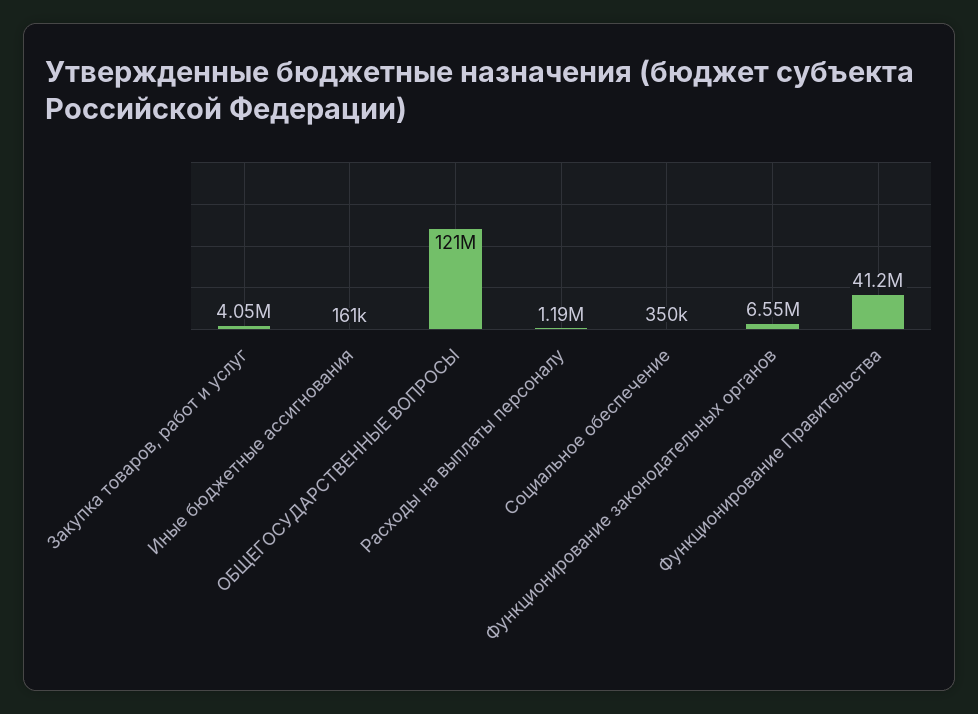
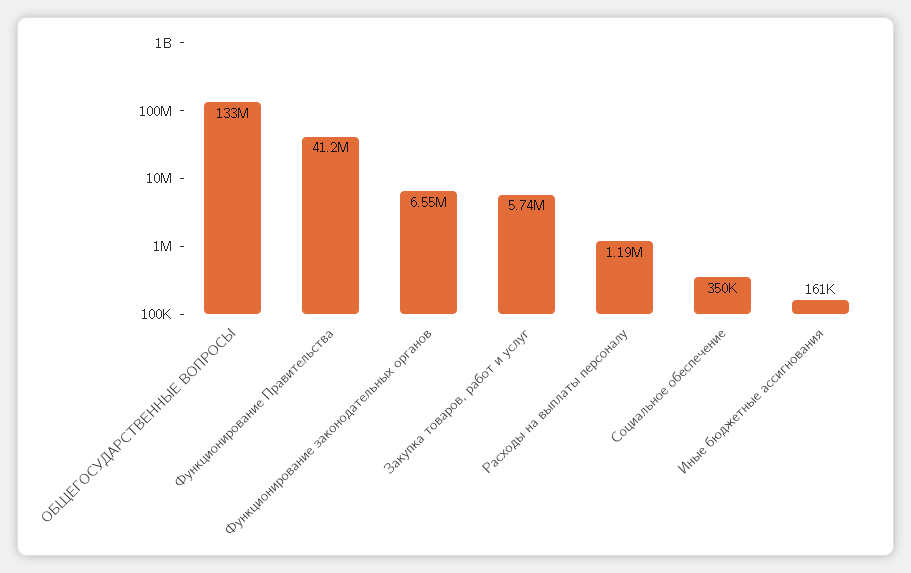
  {
-   "Закупка товаров, работ и услуг": 4050000,
+   "Закупка товаров, работ и услуг": 5740000,
    "Иные бюджетные ассигнования": 161000,
-   "ОБЩЕГОСУДАРСТВЕННЫЕ ВОПРОСЫ": 121000000,
+   "ОБЩЕГОСУДАРСТВЕННЫЕ ВОПРОСЫ": 133000000,
    "Расходы на выплаты персоналу": 1190000,
    "Социальное обеспечение": 350000,
    "Функционирование законодательных органов": 6550000,
    "Функционирование Правительства": 41200000
  }

